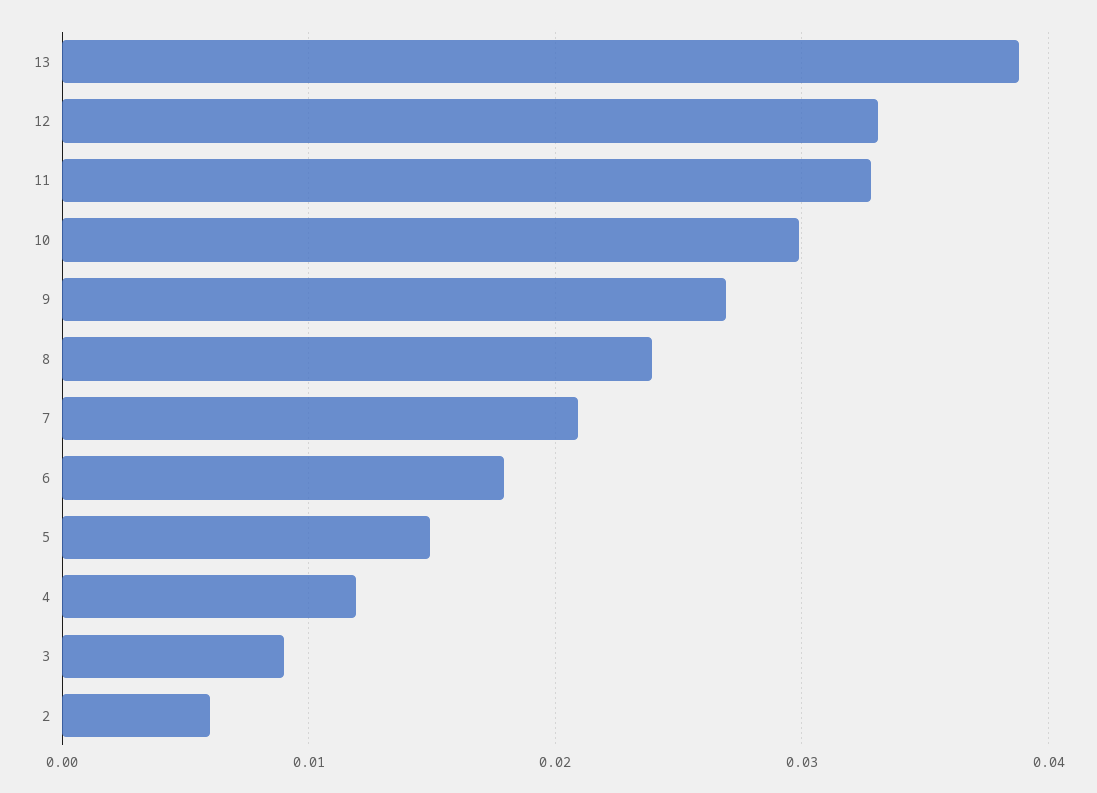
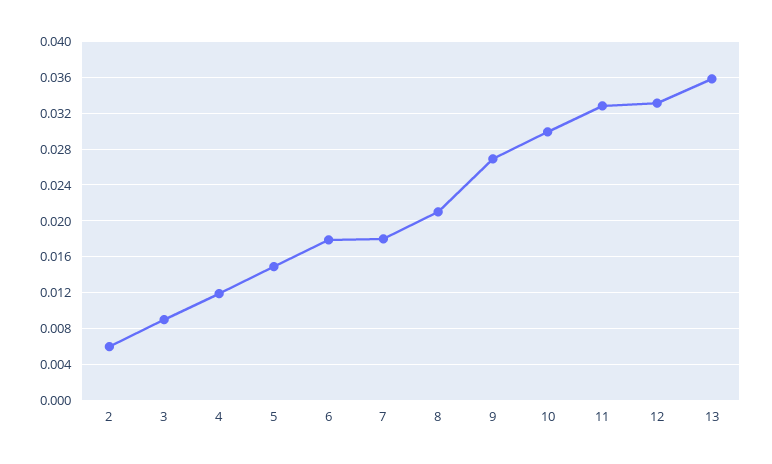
  {
-   "13": 0.039,
+   "13": 0.036,
    "12": 0.033,
    "11": 0.033,
    "10": 0.03,
    "9": 0.027,
-   "8": 0.024,
+   "8": 0.021,
-   "7": 0.021,
+   "7": 0.018,
    "6": 0.018,
    "5": 0.015,
    "4": 0.012,
    "3": 0.009,
    "2": 0.006
  }

